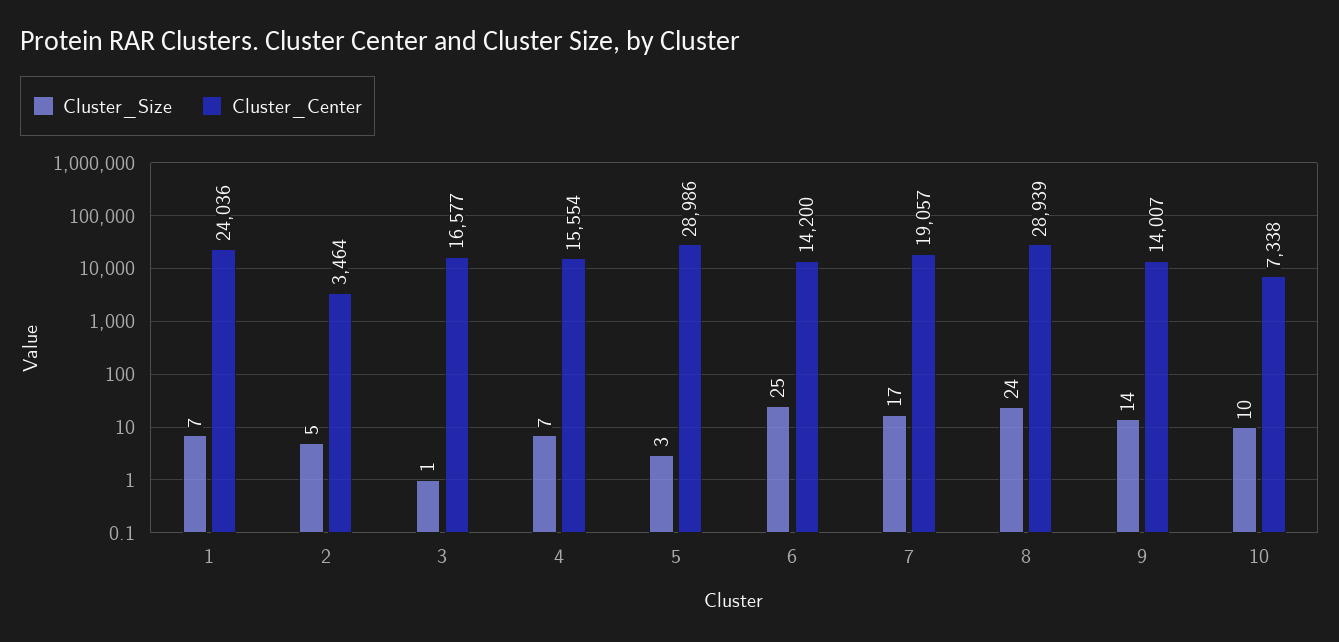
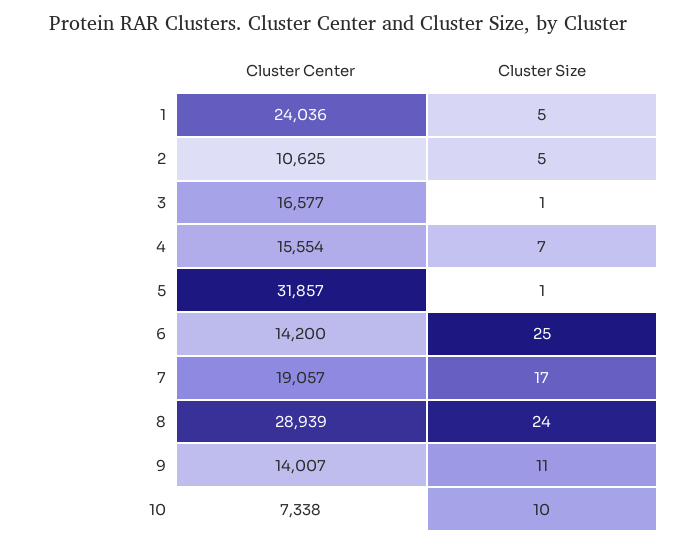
  {
    "Cluster_Size": {
-     "1": 7,
+     "1": 5,
      "2": 5,
      "3": 1,
      "4": 7,
-     "5": 3,
+     "5": 1,
      "6": 25,
      "7": 17,
      "8": 24,
-     "9": 14,
+     "9": 11,
      "10": 10
    },
    "Cluster_Center": {
      "1": 24036,
-     "2": 3464,
+     "2": 10625,
      "3": 16577,
      "4": 15554,
-     "5": 28986,
+     "5": 31857,
      "6": 14200,
      "7": 19057,
      "8": 28939,
      "9": 14007,
      "10": 7338
    }
  }

